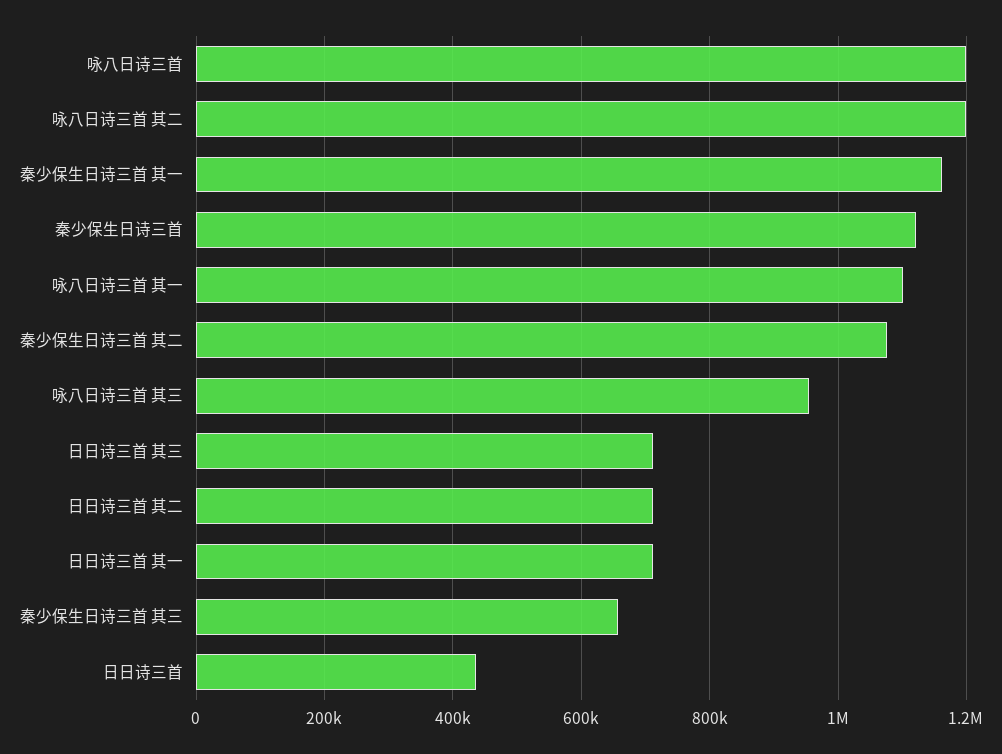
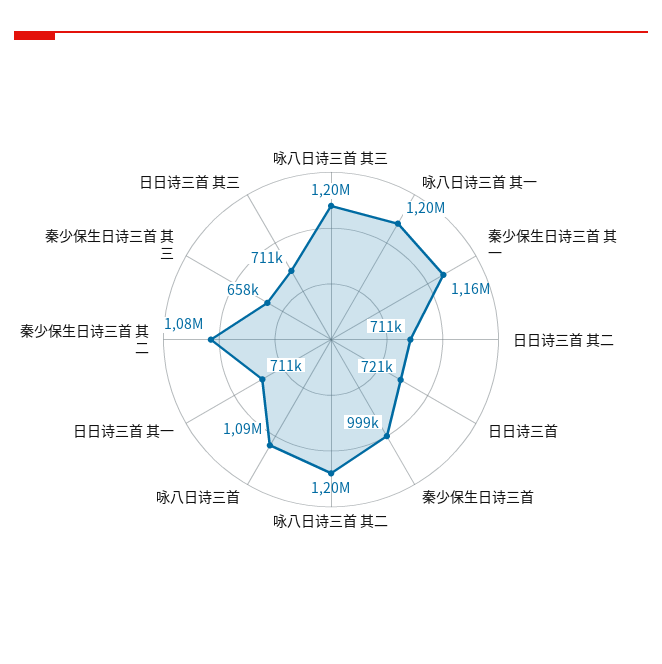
  {
-   "咏八日诗三首": 1200000,
+   "咏八日诗三首": 1090000,
    "咏八日诗三首 其二": 1200000,
    "秦少保生日诗三首 其一": 1160000,
-   "秦少保生日诗三首": 1120000,
+   "秦少保生日诗三首": 999000,
-   "咏八日诗三首 其一": 1100000,
+   "咏八日诗三首 其一": 1200000,
    "秦少保生日诗三首 其二": 1080000,
-   "咏八日诗三首 其三": 960000,
+   "咏八日诗三首 其三": 1200000,
    "日日诗三首 其三": 711000,
    "日日诗三首 其二": 711000,
    "日日诗三首 其一": 711000,
    "秦少保生日诗三首 其三": 658000,
-   "日日诗三首": 440000
+   "日日诗三首": 721000
  }

